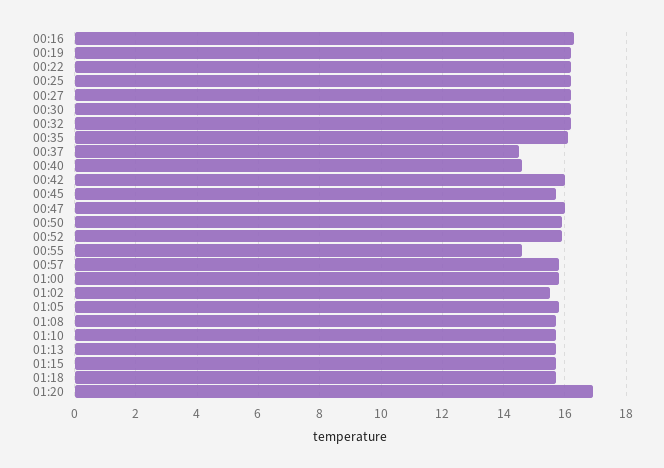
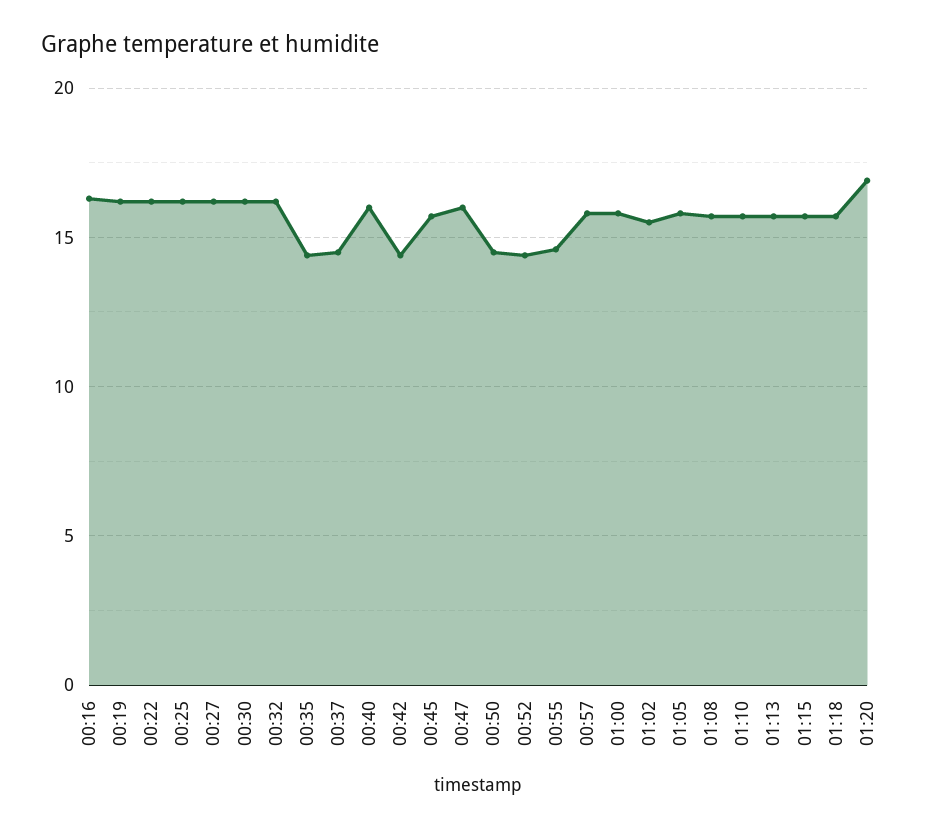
  {
    "00:16": 16.5,
    "00:19": 16,
    "00:22": 16,
    "00:25": 16,
    "00:27": 16,
    "00:30": 16,
    "00:32": 16,
-   "00:35": 16,
+   "00:35": 14.5,
    "00:37": 14.5,
-   "00:40": 14.5,
+   "00:40": 16,
-   "00:42": 16,
+   "00:42": 14.5,
    "00:45": 15.5,
    "00:47": 16,
-   "00:50": 16,
+   "00:50": 14.5,
-   "00:52": 16,
+   "00:52": 14.5,
    "00:55": 14.5,
    "00:57": 16,
    "01:00": 16,
    "01:02": 15.5,
    "01:05": 16,
    "01:08": 15.5,
    "01:10": 15.5,
    "01:13": 15.5,
    "01:15": 15.5,
    "01:18": 15.5,
    "01:20": 17
  }

